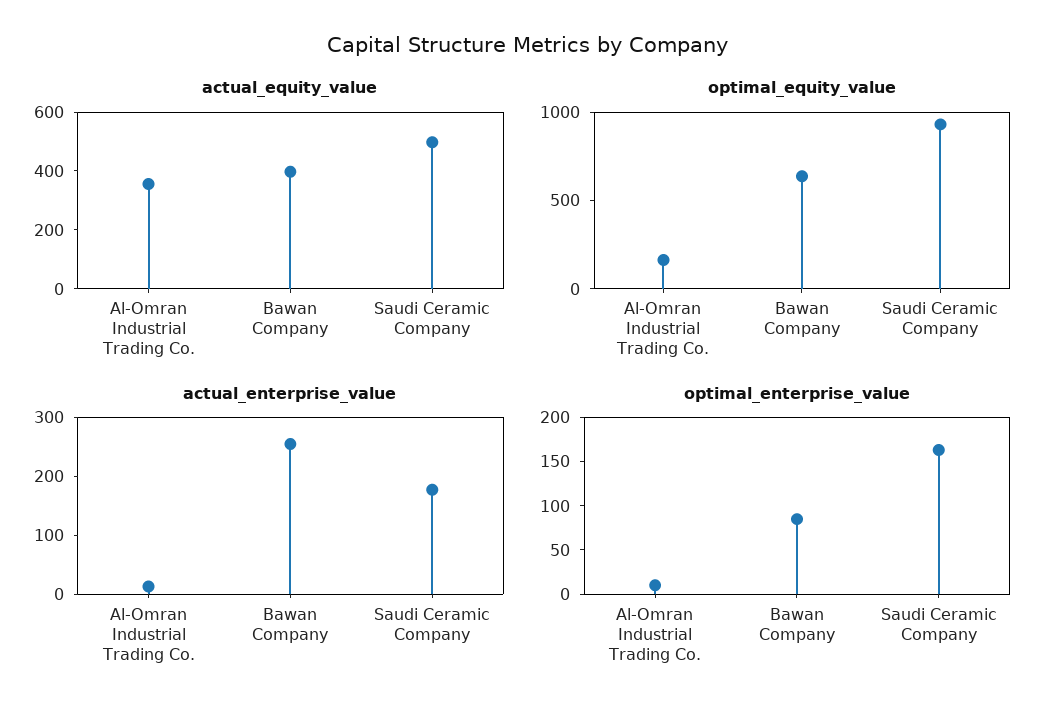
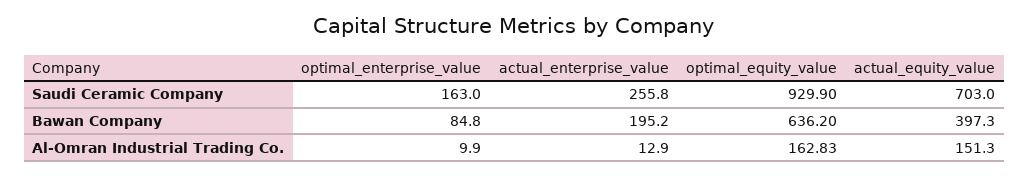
  {
    "actual_equity_value": {
-     "Al-Omran Industrial Trading Co.": 350,
+     "Al-Omran Industrial Trading Co.": 151.3,
      "Bawan Company": 397.3,
-     "Saudi Ceramic Company": 500
+     "Saudi Ceramic Company": 703
    },
    "optimal_equity_value": {
      "Al-Omran Industrial Trading Co.": 162.83,
      "Bawan Company": 636.2,
      "Saudi Ceramic Company": 929.9
    },
    "actual_enterprise_value": {
      "Al-Omran Industrial Trading Co.": 12.9,
-     "Bawan Company": 260,
+     "Bawan Company": 195.2,
-     "Saudi Ceramic Company": 180
+     "Saudi Ceramic Company": 255.8
    },
    "optimal_enterprise_value": {
      "Al-Omran Industrial Trading Co.": 9.9,
      "Bawan Company": 84.8,
      "Saudi Ceramic Company": 163
    }
  }

